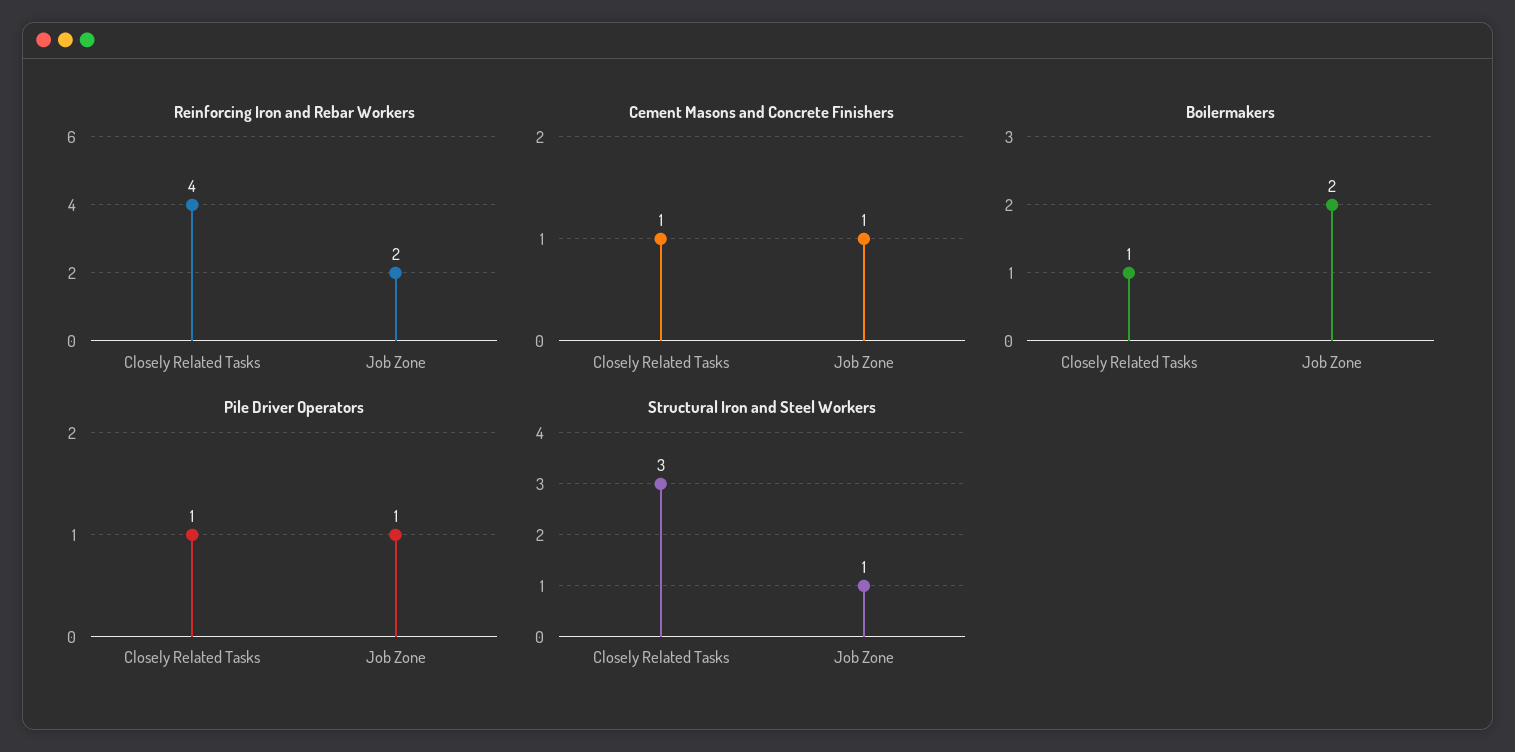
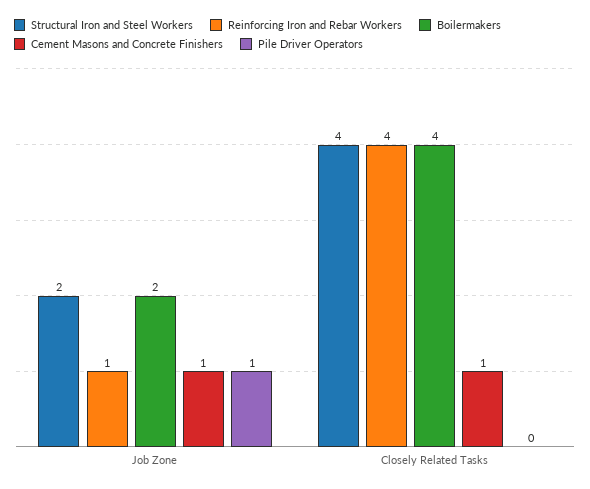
  {
    "Reinforcing Iron and Rebar Workers": {
      "Closely Related Tasks": 4,
-     "Job Zone": 2
+     "Job Zone": 1
    },
    "Cement Masons and Concrete Finishers": {
      "Closely Related Tasks": 1,
      "Job Zone": 1
    },
    "Boilermakers": {
-     "Closely Related Tasks": 1,
+     "Closely Related Tasks": 4,
      "Job Zone": 2
    },
    "Pile Driver Operators": {
-     "Closely Related Tasks": 1,
+     "Closely Related Tasks": 0,
      "Job Zone": 1
    },
    "Structural Iron and Steel Workers": {
-     "Closely Related Tasks": 3,
+     "Closely Related Tasks": 4,
-     "Job Zone": 1
+     "Job Zone": 2
    }
  }

